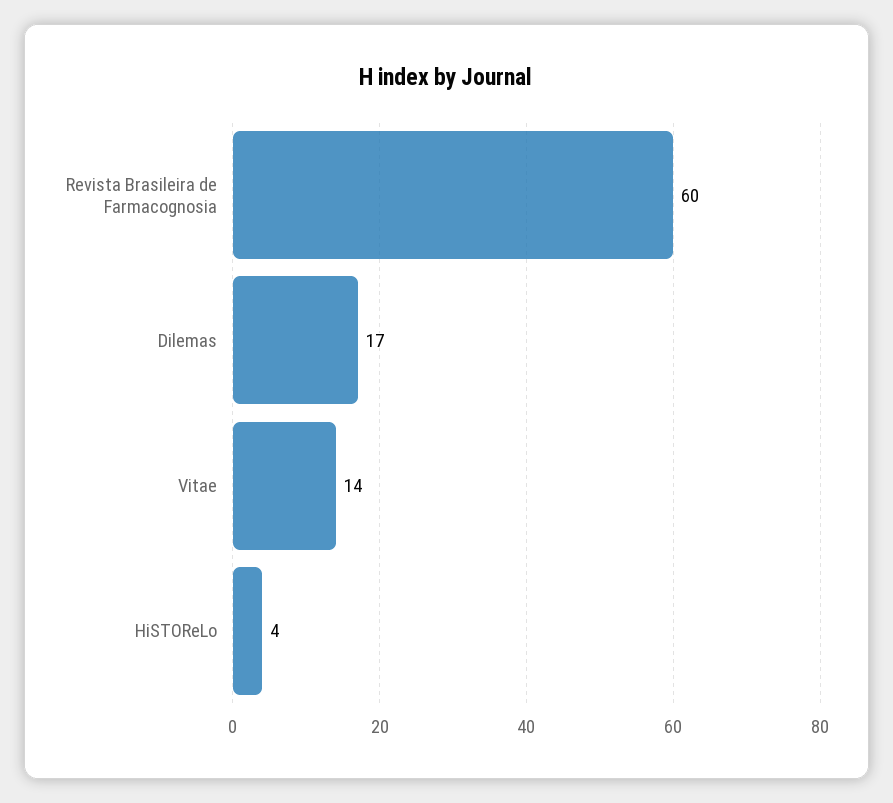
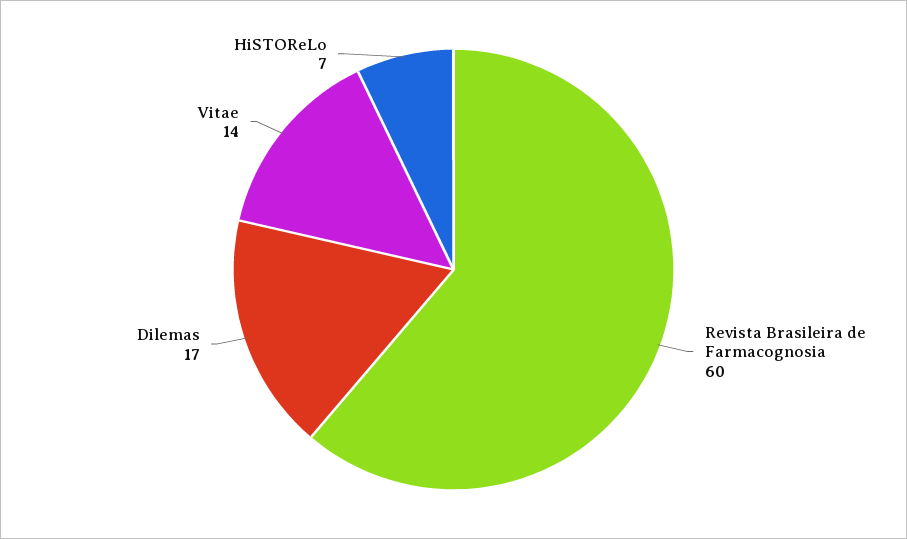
  {
    "Revista Brasileira de Farmacognosia": 60,
    "Dilemas": 17,
    "Vitae": 14,
-   "HiSTOReLo": 4
+   "HiSTOReLo": 7
  }

